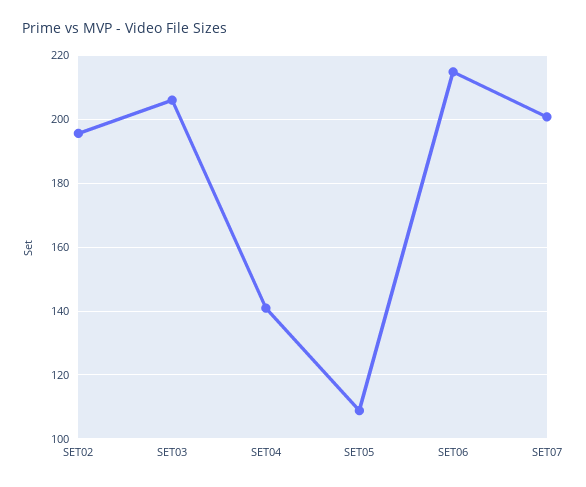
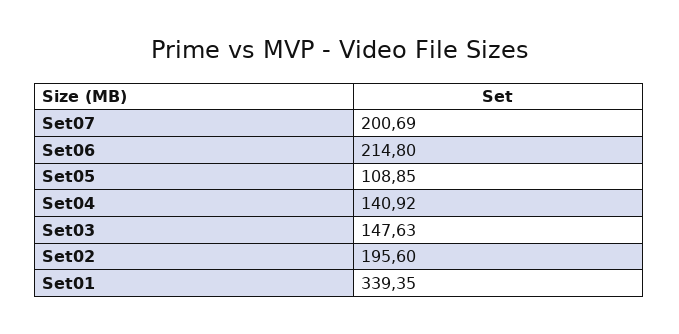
  {
    "SET02": 195.6,
-   "SET03": 206,
+   "SET03": 147.63,
    "SET04": 140.92,
    "SET05": 108.85,
    "SET06": 214.8,
-   "SET07": 200.69
+   "SET07": 200.69,
+   "Set01": 339.35
  }

